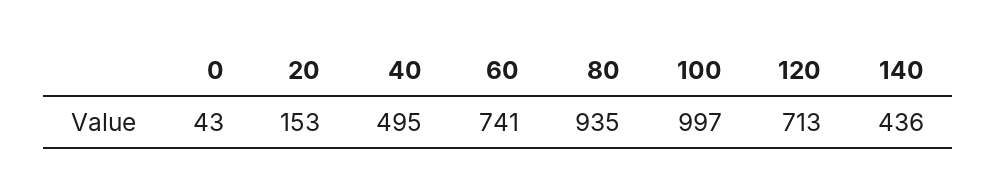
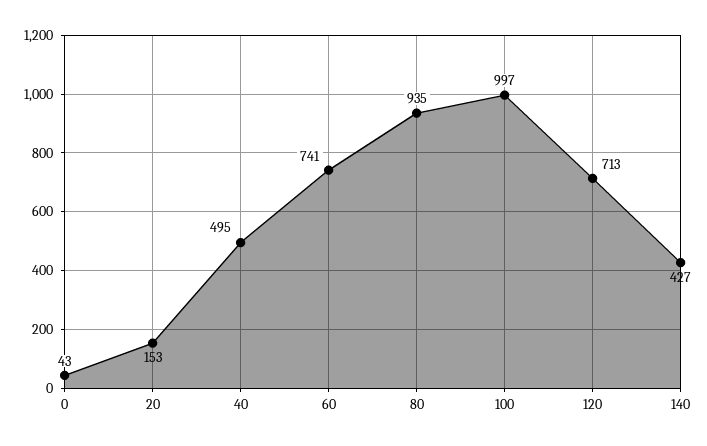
  {
    "0": 43,
    "20": 153,
    "40": 495,
    "60": 741,
    "80": 935,
    "100": 997,
    "120": 713,
-   "140": 436
+   "140": 427
  }

